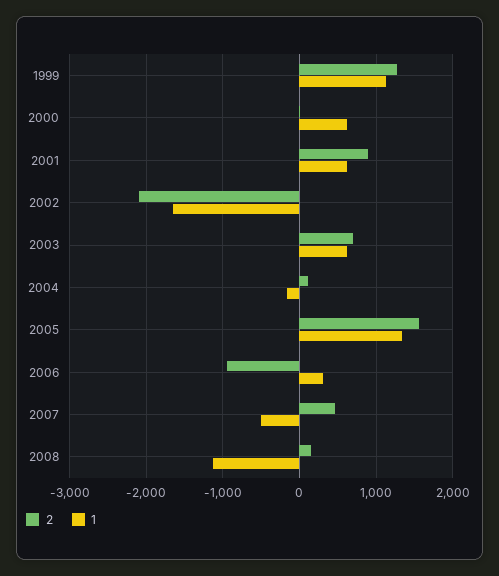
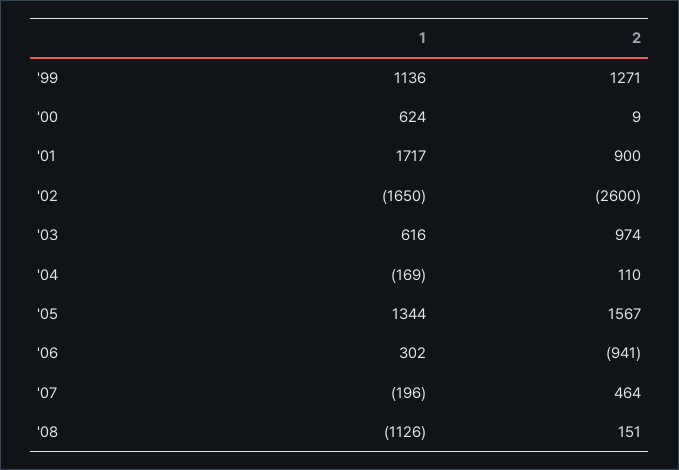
  {
    "2": {
      "1999": 1271,
      "2000": 9,
      "2001": 900,
-     "2002": -2100,
+     "2002": -2600,
-     "2003": 700,
+     "2003": 974,
      "2004": 110,
      "2005": 1567,
      "2006": -941,
      "2007": 464,
      "2008": 151
    },
    "1": {
      "1999": 1136,
      "2000": 624,
-     "2001": 600,
+     "2001": 1717,
      "2002": -1650,
      "2003": 616,
      "2004": -169,
      "2005": 1344,
      "2006": 302,
-     "2007": -500,
+     "2007": -196,
      "2008": -1126
    }
  }

